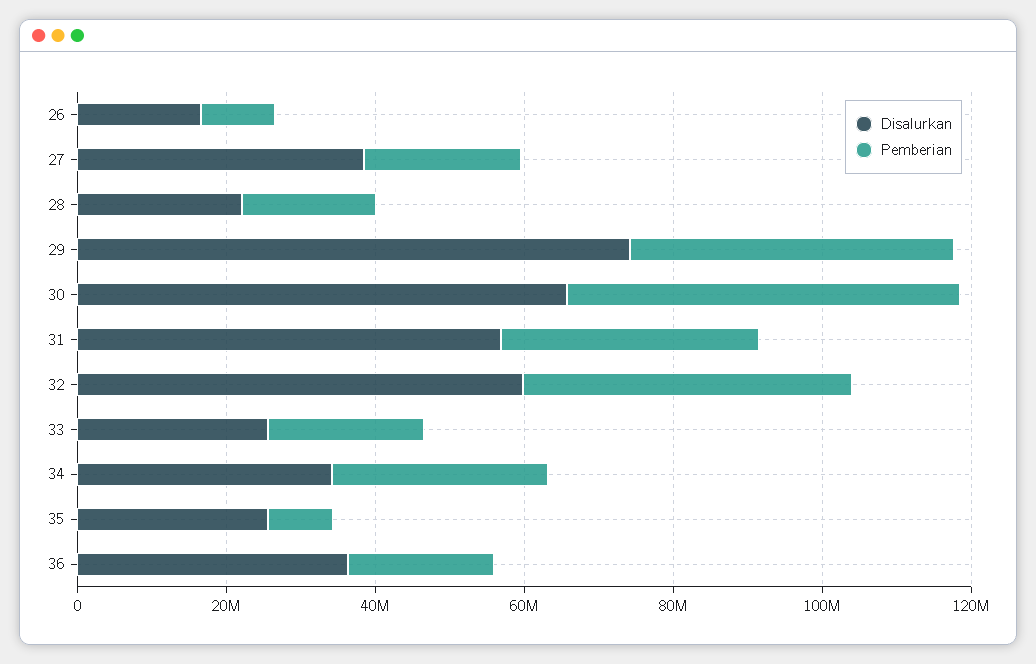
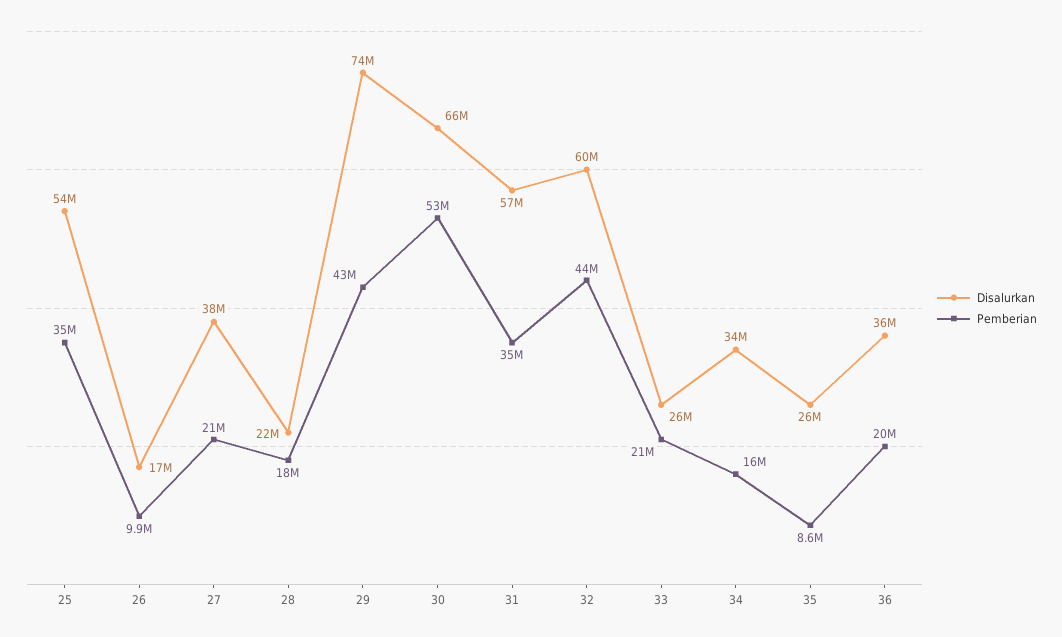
  {
    "Disalurkan": {
      "26": 17000000,
      "27": 38000000,
      "28": 22000000,
      "29": 74000000,
      "30": 66000000,
      "31": 57000000,
      "32": 60000000,
      "33": 26000000,
      "34": 34000000,
      "35": 26000000,
-     "36": 36000000
+     "36": 36000000,
+     "25": 54000000
    },
    "Pemberian": {
      "26": 9900000,
      "27": 21000000,
      "28": 18000000,
      "29": 43000000,
      "30": 53000000,
      "31": 35000000,
      "32": 44000000,
      "33": 21000000,
-     "34": 30000000,
+     "34": 16000000,
      "35": 8600000,
-     "36": 20000000
+     "36": 20000000,
+     "25": 35000000
    }
  }

